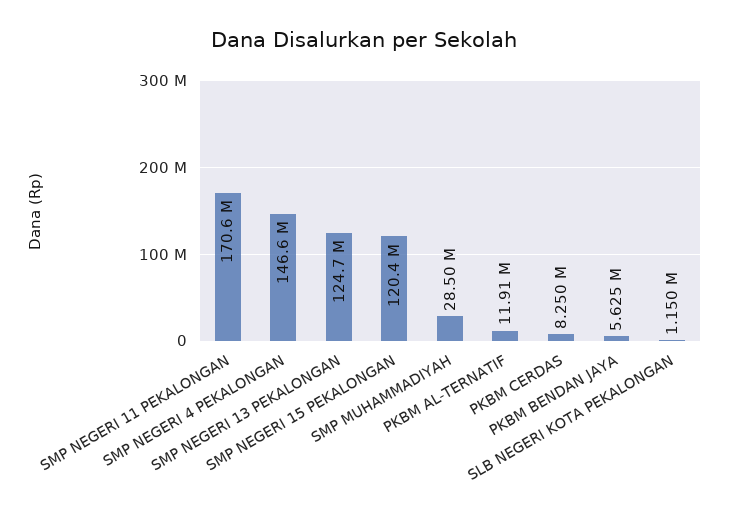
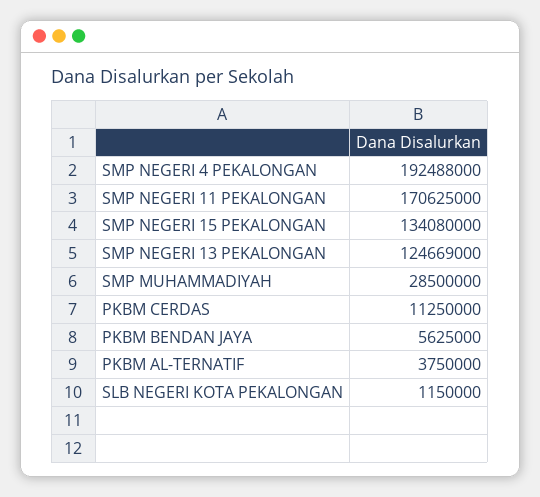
  {
    "SMP NEGERI 11 PEKALONGAN": 170625000,
-   "SMP NEGERI 4 PEKALONGAN": 146600000,
+   "SMP NEGERI 4 PEKALONGAN": 192488000,
    "SMP NEGERI 13 PEKALONGAN": 124669000,
-   "SMP NEGERI 15 PEKALONGAN": 120400000,
+   "SMP NEGERI 15 PEKALONGAN": 134080000,
    "SMP MUHAMMADIYAH": 28500000,
-   "PKBM AL-TERNATIF": 11910000,
+   "PKBM AL-TERNATIF": 3750000,
-   "PKBM CERDAS": 8250000,
+   "PKBM CERDAS": 11250000,
    "PKBM BENDAN JAYA": 5625000,
    "SLB NEGERI KOTA PEKALONGAN": 1150000
  }

